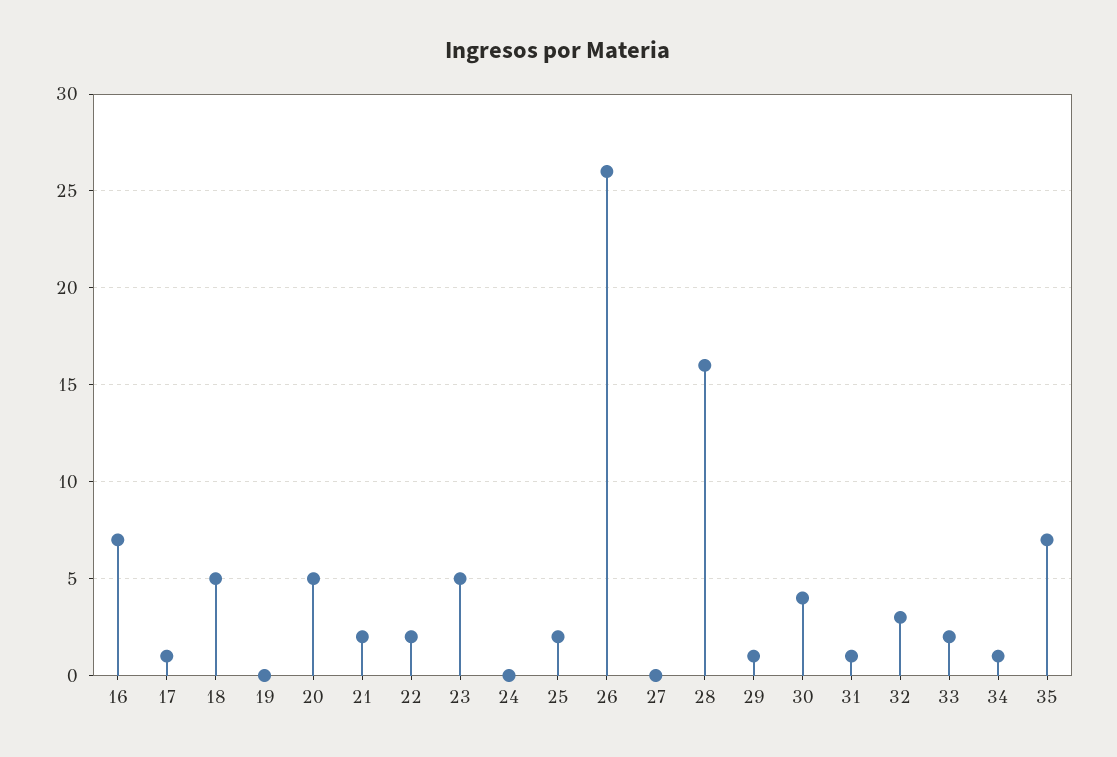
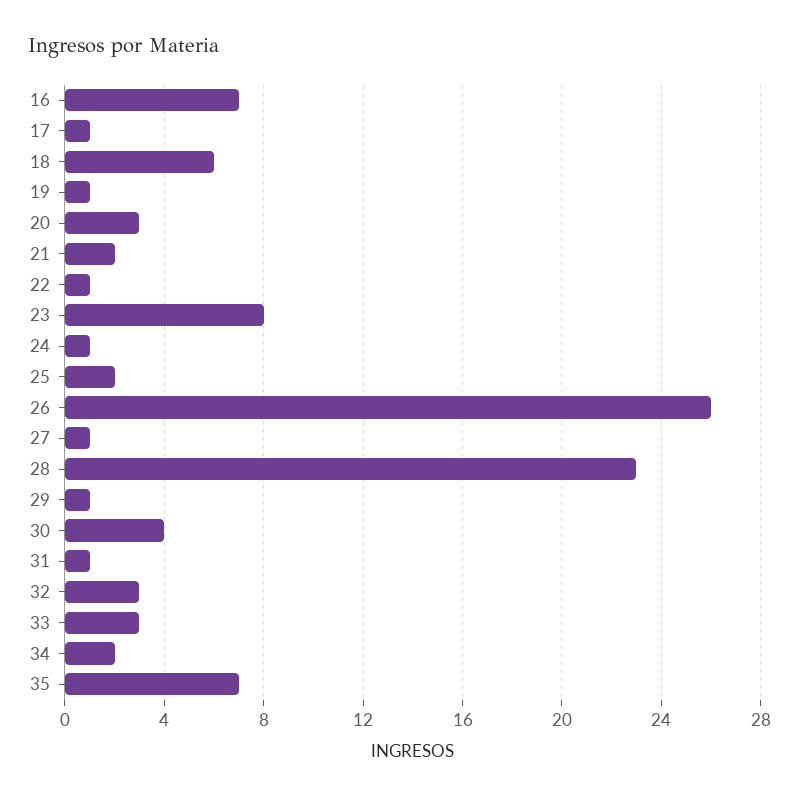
  {
    "16": 7,
    "17": 1,
-   "18": 5,
+   "18": 6,
-   "19": 0,
+   "19": 1,
-   "20": 5,
+   "20": 3,
    "21": 2,
-   "22": 2,
+   "22": 1,
-   "23": 5,
+   "23": 8,
-   "24": 0,
+   "24": 1,
    "25": 2,
    "26": 26,
-   "27": 0,
+   "27": 1,
-   "28": 16,
+   "28": 23,
    "29": 1,
    "30": 4,
    "31": 1,
    "32": 3,
-   "33": 2,
+   "33": 3,
-   "34": 1,
+   "34": 2,
    "35": 7
  }

